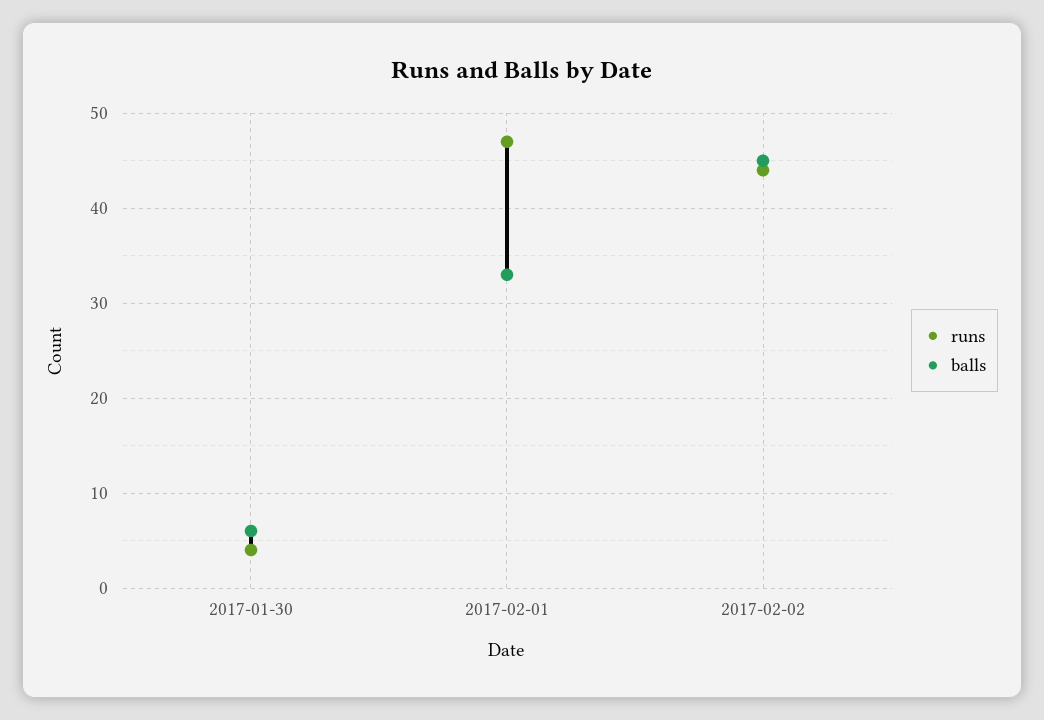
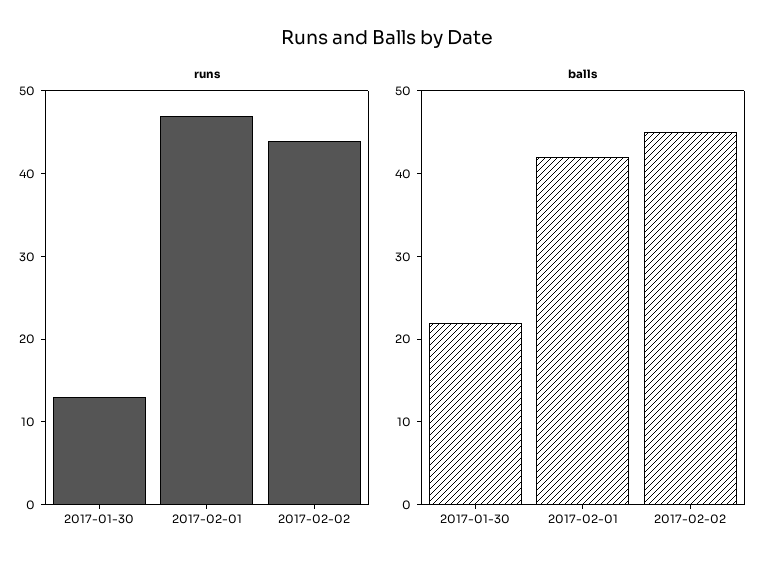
  {
    "runs": {
-     "2017-01-30": 4,
+     "2017-01-30": 13,
      "2017-02-01": 47,
      "2017-02-02": 44
    },
    "balls": {
-     "2017-01-30": 6,
+     "2017-01-30": 22,
-     "2017-02-01": 33,
+     "2017-02-01": 42,
      "2017-02-02": 45
    }
  }

